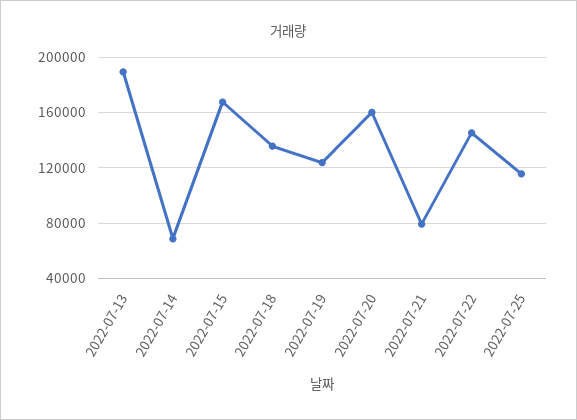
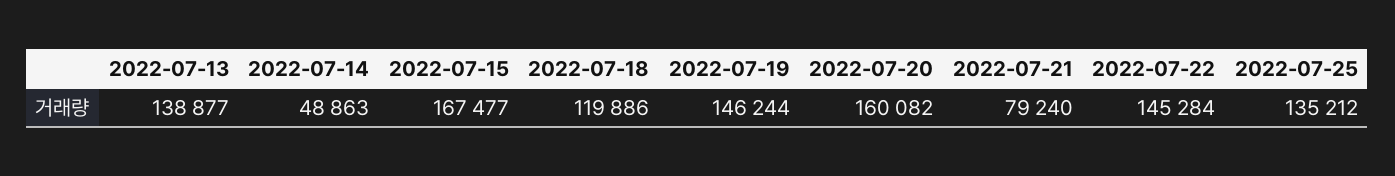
  {
-   "2022-07-13": 190000,
+   "2022-07-13": 138877,
-   "2022-07-14": 70000,
+   "2022-07-14": 48863,
    "2022-07-15": 167477,
-   "2022-07-18": 135000,
+   "2022-07-18": 119886,
-   "2022-07-19": 125000,
+   "2022-07-19": 146244,
    "2022-07-20": 160082,
    "2022-07-21": 79240,
    "2022-07-22": 145284,
-   "2022-07-25": 115000
+   "2022-07-25": 135212
  }

